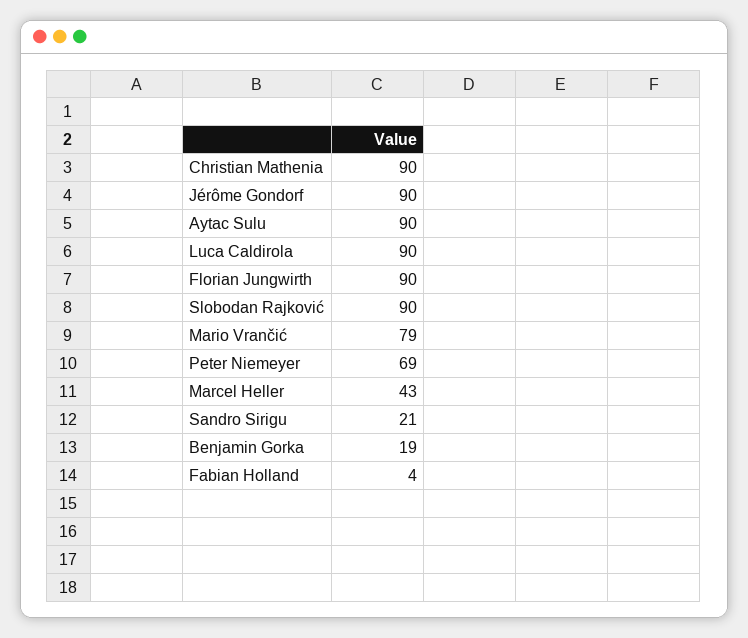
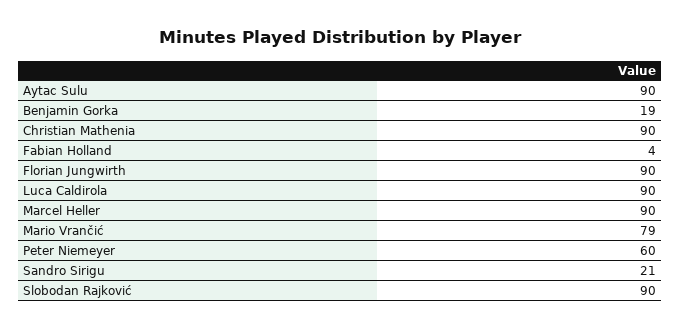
  {
    "Christian Mathenia": 90,
-   "Jérôme Gondorf": 90,
    "Aytac Sulu": 90,
    "Luca Caldirola": 90,
    "Florian Jungwirth": 90,
    "Slobodan Rajković": 90,
    "Mario Vrančić": 79,
-   "Peter Niemeyer": 69,
+   "Peter Niemeyer": 60,
-   "Marcel Heller": 43,
+   "Marcel Heller": 90,
    "Sandro Sirigu": 21,
    "Benjamin Gorka": 19,
    "Fabian Holland": 4
  }

